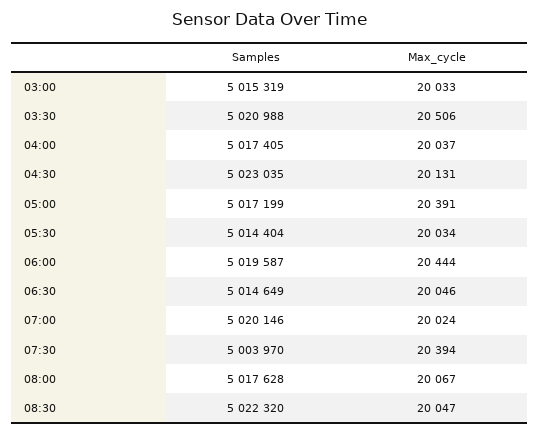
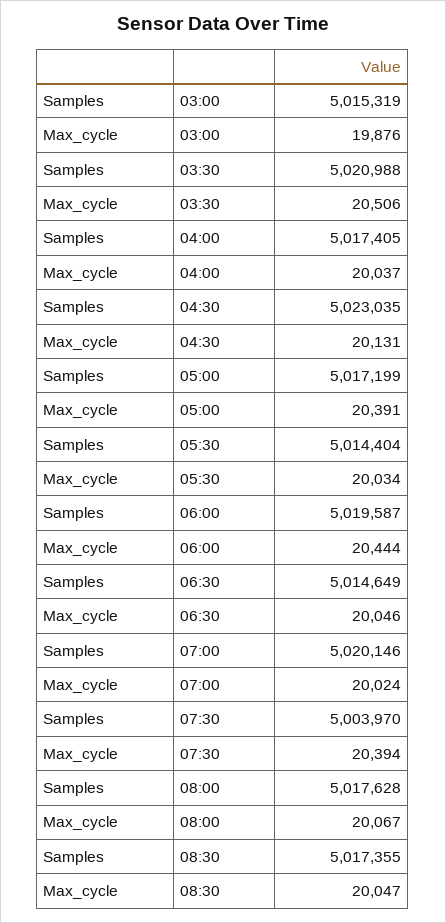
  {
    "Samples": {
      "03:00": 5015319,
      "03:30": 5020988,
      "04:00": 5017405,
      "04:30": 5023035,
      "05:00": 5017199,
      "05:30": 5014404,
      "06:00": 5019587,
      "06:30": 5014649,
      "07:00": 5020146,
      "07:30": 5003970,
      "08:00": 5017628,
-     "08:30": 5022320
+     "08:30": 5017355
    },
    "Max_cycle": {
-     "03:00": 20033,
+     "03:00": 19876,
      "03:30": 20506,
      "04:00": 20037,
      "04:30": 20131,
      "05:00": 20391,
      "05:30": 20034,
      "06:00": 20444,
      "06:30": 20046,
      "07:00": 20024,
      "07:30": 20394,
      "08:00": 20067,
      "08:30": 20047
    }
  }

